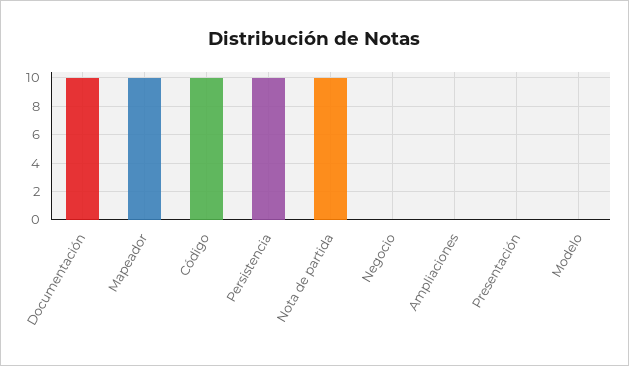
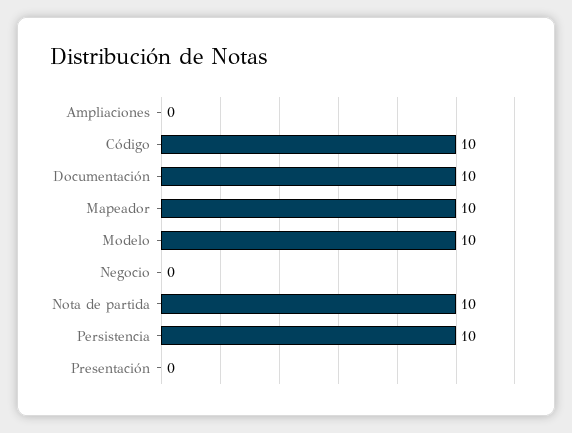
  {
    "Documentación": 10,
    "Mapeador": 10,
    "Código": 10,
    "Persistencia": 10,
    "Nota de partida": 10,
    "Negocio": 0,
    "Ampliaciones": 0,
    "Presentación": 0,
-   "Modelo": 0
+   "Modelo": 10
  }

